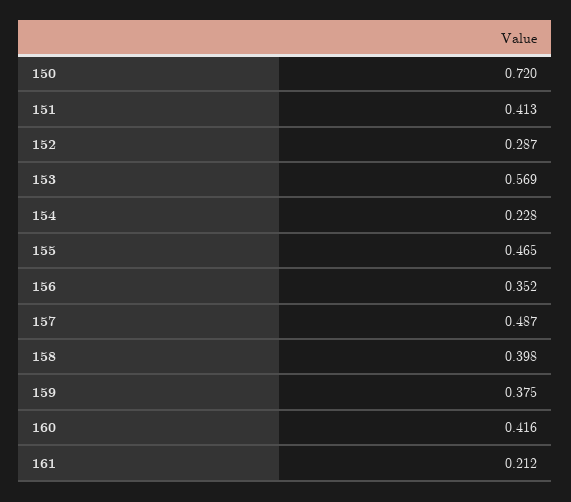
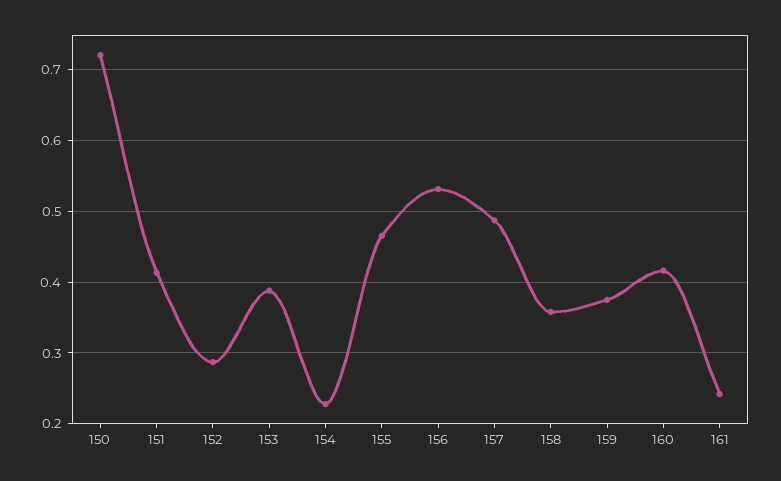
  {
    "150": 0.72,
    "151": 0.413,
    "152": 0.287,
-   "153": 0.569,
+   "153": 0.39,
    "154": 0.228,
    "155": 0.465,
-   "156": 0.352,
+   "156": 0.53,
    "157": 0.487,
-   "158": 0.398,
+   "158": 0.36,
    "159": 0.375,
    "160": 0.416,
-   "161": 0.212
+   "161": 0.24
  }

